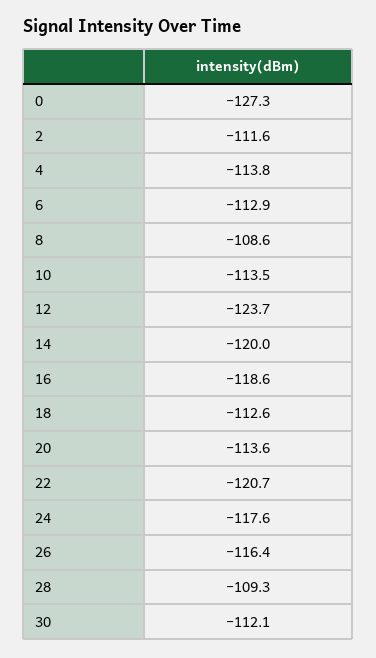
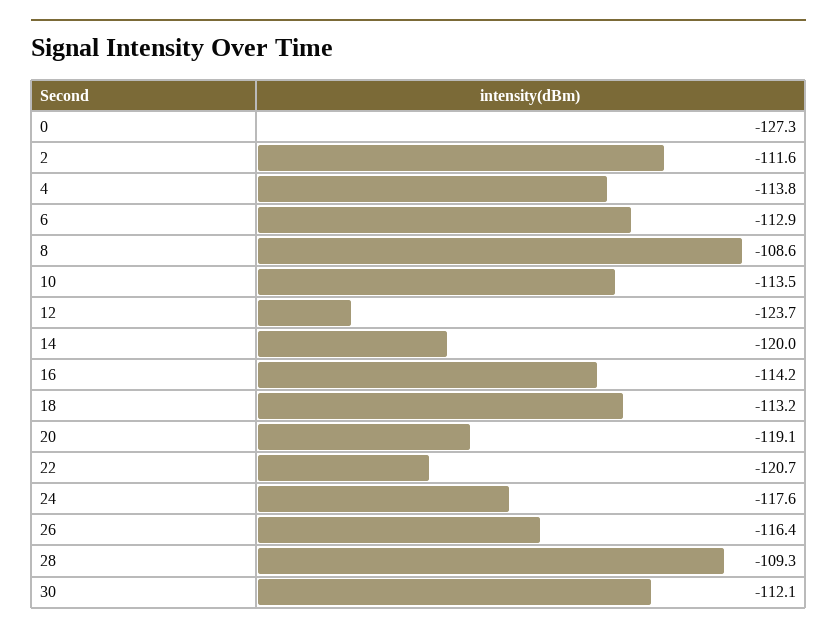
  {
    "0": -127.3,
    "2": -111.6,
    "4": -113.8,
    "6": -112.9,
    "8": -108.6,
    "10": -113.5,
    "12": -123.7,
    "14": -120,
-   "16": -118.6,
+   "16": -114.2,
-   "18": -112.6,
+   "18": -113.2,
-   "20": -113.6,
+   "20": -119.1,
    "22": -120.7,
    "24": -117.6,
    "26": -116.4,
    "28": -109.3,
    "30": -112.1
  }

